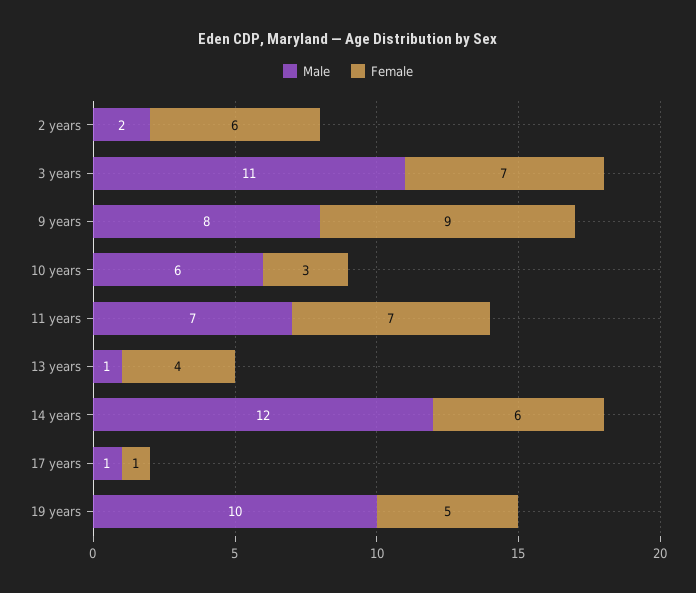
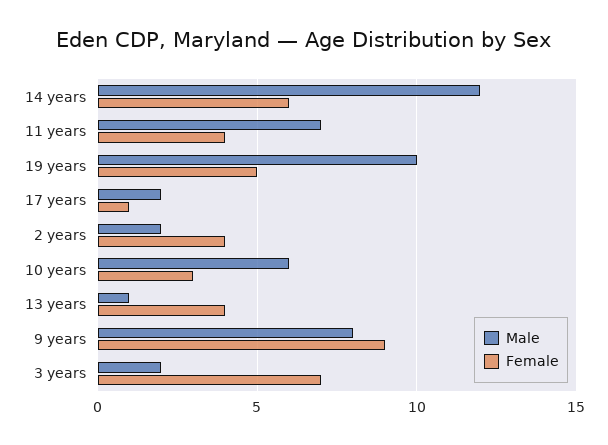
  {
    "Male": {
      "2 years": 2,
-     "3 years": 11,
+     "3 years": 2,
      "9 years": 8,
      "10 years": 6,
      "11 years": 7,
      "13 years": 1,
      "14 years": 12,
-     "17 years": 1,
+     "17 years": 2,
      "19 years": 10
    },
    "Female": {
-     "2 years": 6,
+     "2 years": 4,
      "3 years": 7,
      "9 years": 9,
      "10 years": 3,
-     "11 years": 7,
+     "11 years": 4,
      "13 years": 4,
      "14 years": 6,
      "17 years": 1,
      "19 years": 5
    }
  }

